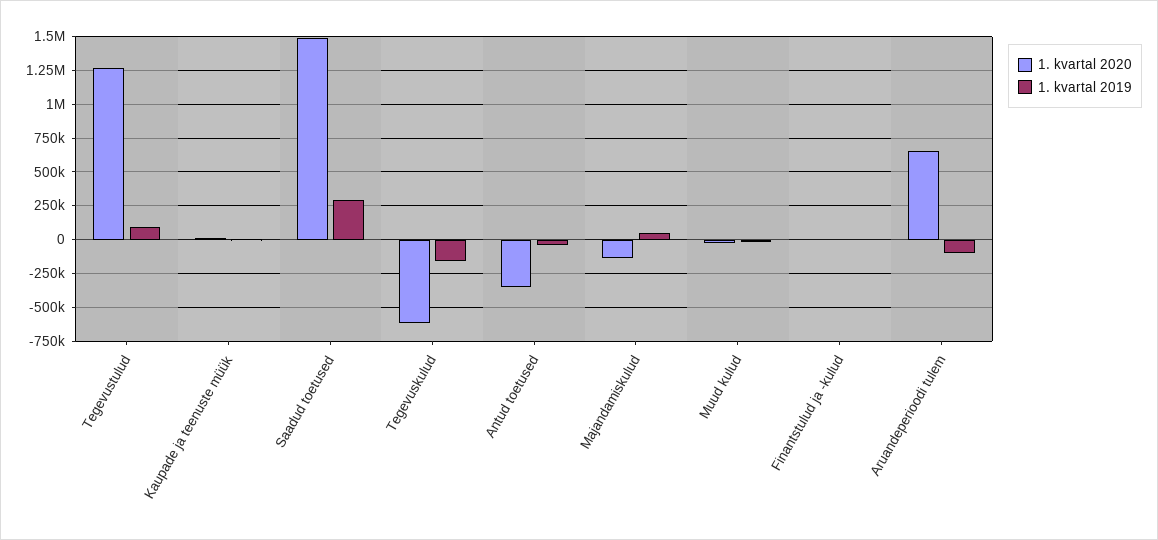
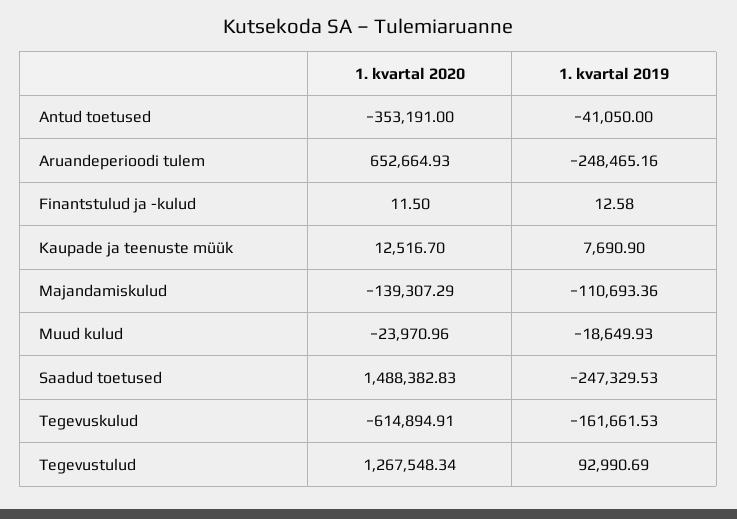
  {
    "1. kvartal 2020": {
      "Tegevustulud": 1267548.34,
      "Kaupade ja teenuste müük": 12516.7,
      "Saadud toetused": 1488382.83,
      "Tegevuskulud": -614894.91,
      "Antud toetused": -353191,
      "Majandamiskulud": -139307.29,
      "Muud kulud": -23970.96,
      "Finantstulud ja -kulud": 11.5,
      "Aruandeperioodi tulem": 652664.93
    },
    "1. kvartal 2019": {
      "Tegevustulud": 92990.69,
      "Kaupade ja teenuste müük": 7690.9,
-     "Saadud toetused": 300000,
+     "Saadud toetused": -247329.53,
      "Tegevuskulud": -161661.53,
      "Antud toetused": -41050,
-     "Majandamiskulud": 50000,
+     "Majandamiskulud": -110693.36,
      "Muud kulud": -18649.93,
      "Finantstulud ja -kulud": 12.58,
-     "Aruandeperioodi tulem": -100000
+     "Aruandeperioodi tulem": -248465.16
    }
  }

